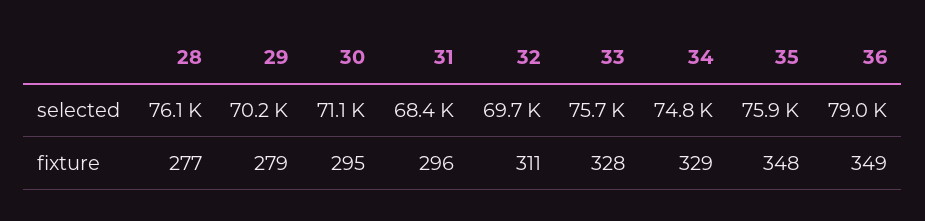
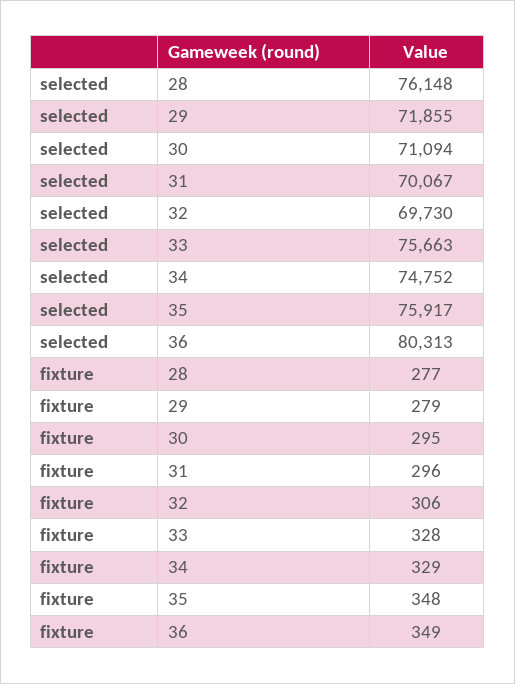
  {
    "28": {
      "selected": 76148,
      "fixture": 277
    },
    "29": {
-     "selected": 70200,
+     "selected": 71855,
      "fixture": 279
    },
    "30": {
      "selected": 71094,
      "fixture": 295
    },
    "31": {
-     "selected": 68400,
+     "selected": 70067,
      "fixture": 296
    },
    "32": {
      "selected": 69730,
-     "fixture": 311
+     "fixture": 306
    },
    "33": {
      "selected": 75663,
      "fixture": 328
    },
    "34": {
      "selected": 74752,
      "fixture": 329
    },
    "35": {
      "selected": 75917,
      "fixture": 348
    },
    "36": {
-     "selected": 79000,
+     "selected": 80313,
      "fixture": 349
    }
  }

